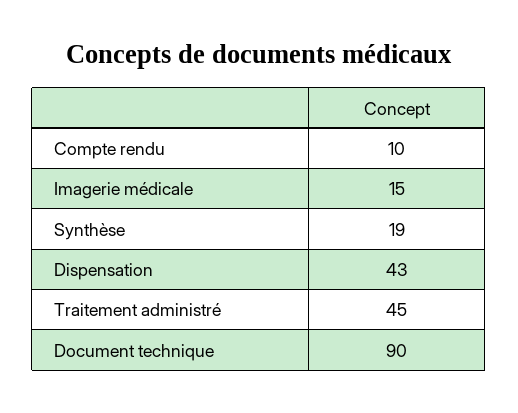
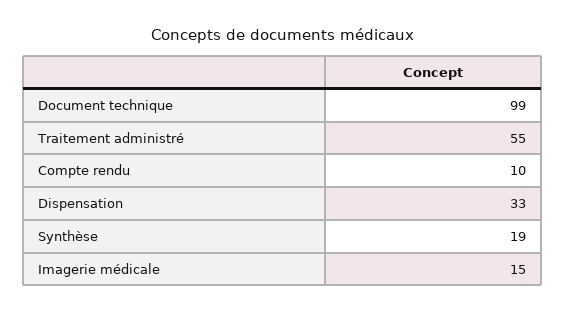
  {
    "Compte rendu": 10,
    "Imagerie médicale": 15,
    "Synthèse": 19,
-   "Dispensation": 43,
+   "Dispensation": 33,
-   "Traitement administré": 45,
+   "Traitement administré": 55,
-   "Document technique": 90
+   "Document technique": 99
  }

